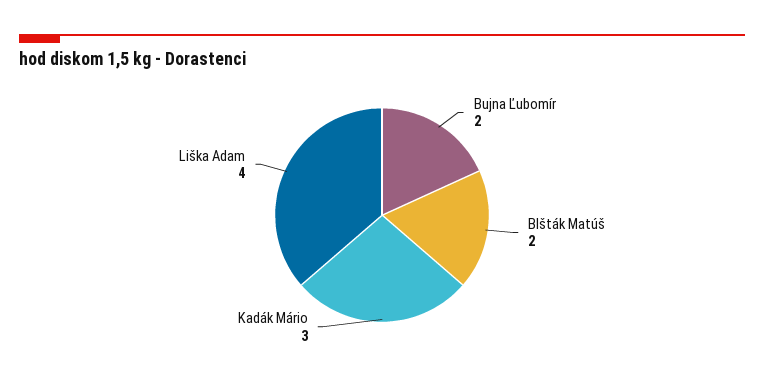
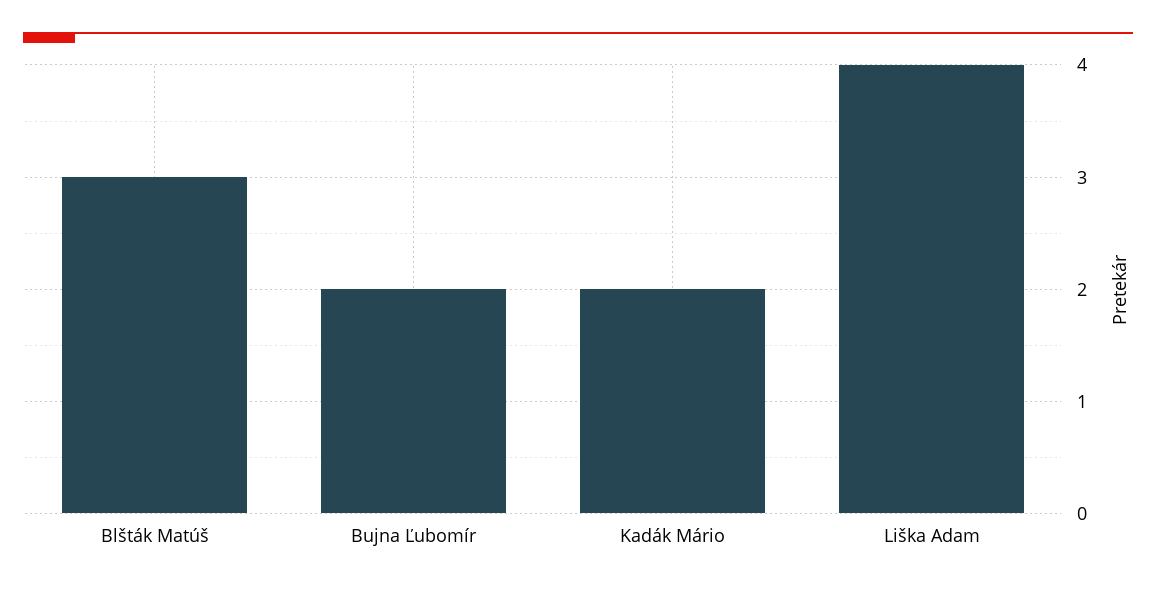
  {
    "Bujna Ľubomír": 2,
-   "Blšták Matúš": 2,
+   "Blšták Matúš": 3,
-   "Kadák Mário": 3,
+   "Kadák Mário": 2,
    "Liška Adam": 4
  }

